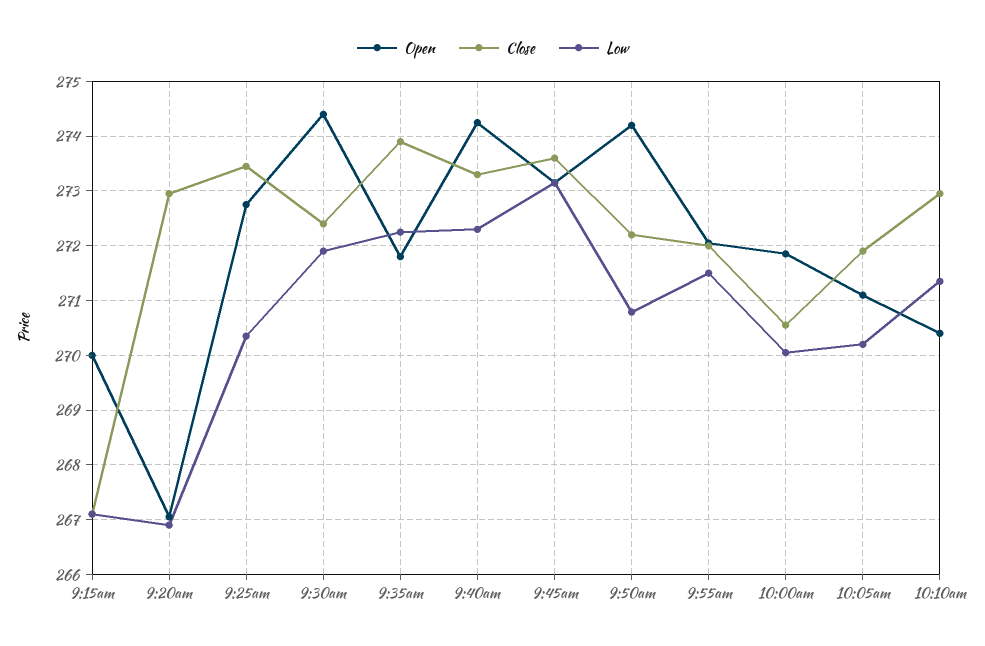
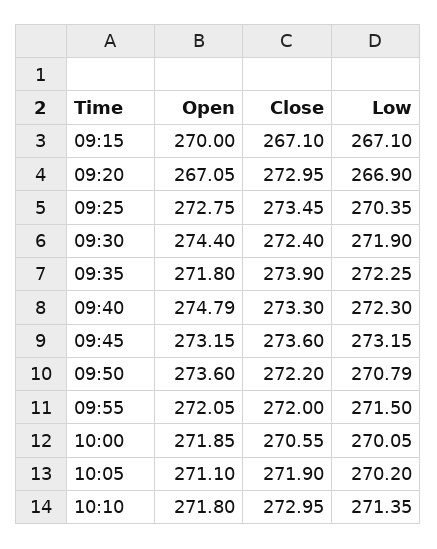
  {
    "Open": {
      "9:15am": 270,
      "9:20am": 267.05,
      "9:25am": 272.75,
      "9:30am": 274.4,
      "9:35am": 271.8,
-     "9:40am": 274.2,
+     "9:40am": 274.79,
      "9:45am": 273.15,
-     "9:50am": 274.2,
+     "9:50am": 273.6,
      "9:55am": 272.05,
      "10:00am": 271.85,
      "10:05am": 271.1,
-     "10:10am": 270.4
+     "10:10am": 271.8
    },
    "Close": {
      "9:15am": 267.1,
      "9:20am": 272.95,
      "9:25am": 273.45,
      "9:30am": 272.4,
      "9:35am": 273.9,
      "9:40am": 273.3,
      "9:45am": 273.6,
      "9:50am": 272.2,
      "9:55am": 272,
      "10:00am": 270.55,
      "10:05am": 271.9,
      "10:10am": 272.95
    },
    "Low": {
      "9:15am": 267.1,
      "9:20am": 266.9,
      "9:25am": 270.35,
      "9:30am": 271.9,
      "9:35am": 272.25,
      "9:40am": 272.3,
      "9:45am": 273.15,
      "9:50am": 270.79,
      "9:55am": 271.5,
      "10:00am": 270.05,
      "10:05am": 270.2,
      "10:10am": 271.35
    }
  }

